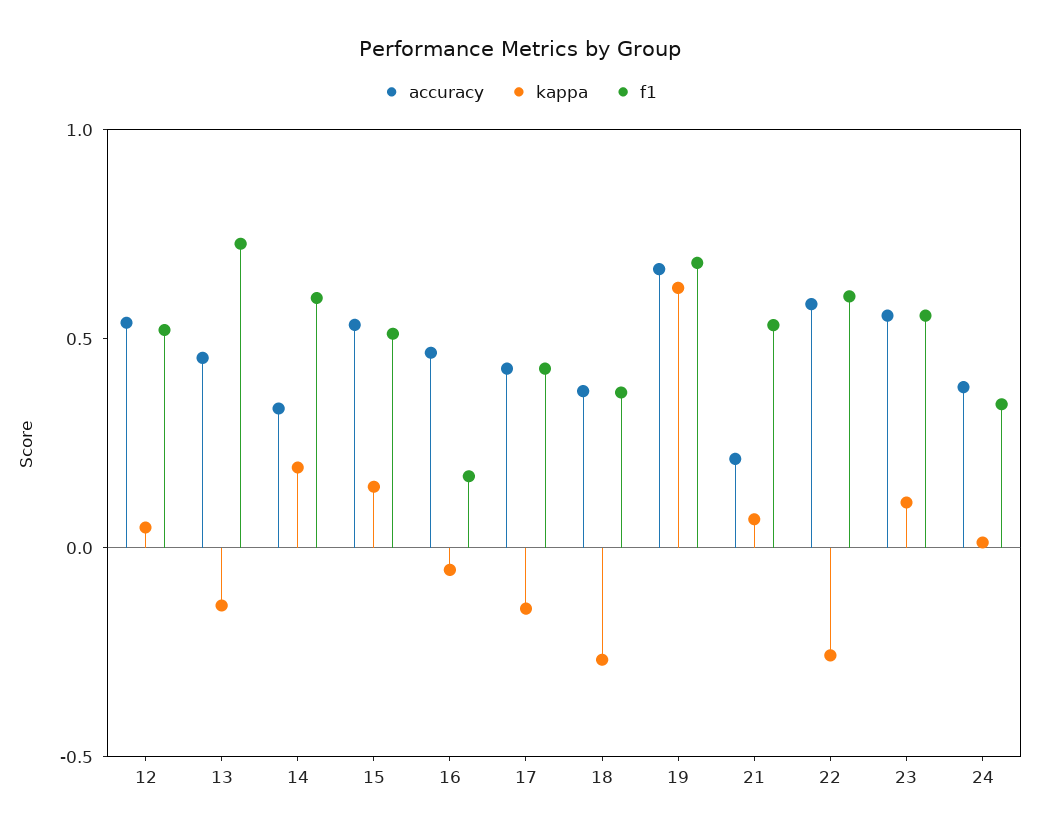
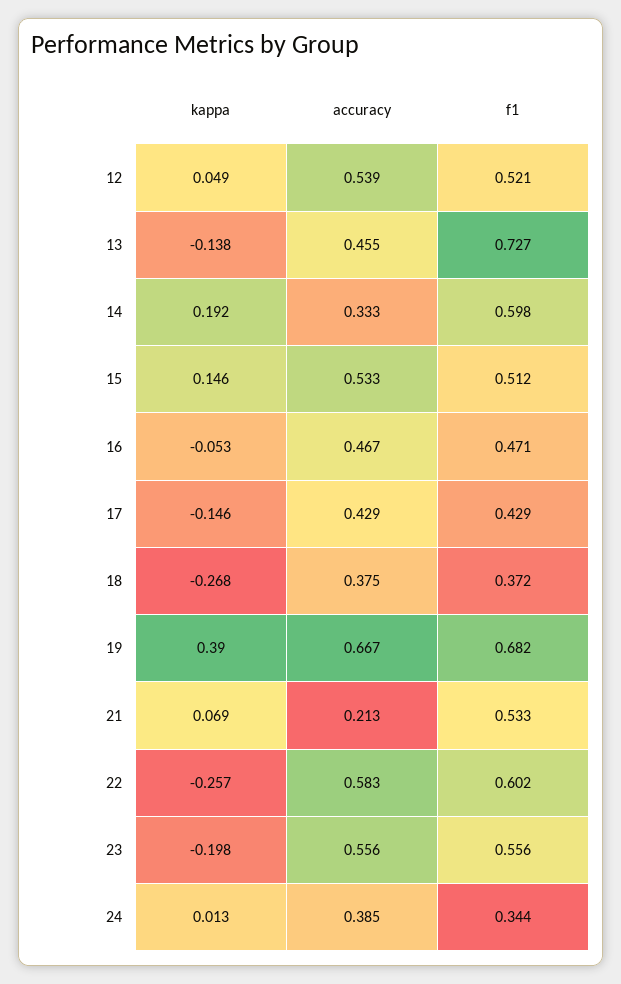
  {
    "accuracy": {
      "12": 0.539,
      "13": 0.455,
      "14": 0.333,
      "15": 0.533,
      "16": 0.467,
      "17": 0.429,
      "18": 0.375,
      "19": 0.667,
      "21": 0.213,
      "22": 0.583,
      "23": 0.556,
      "24": 0.385
    },
    "kappa": {
      "12": 0.049,
      "13": -0.138,
      "14": 0.192,
      "15": 0.146,
      "16": -0.053,
      "17": -0.146,
      "18": -0.268,
-     "19": 0.6,
+     "19": 0.39,
      "21": 0.069,
      "22": -0.257,
-     "23": 0.1,
+     "23": -0.198,
      "24": 0.013
    },
    "f1": {
      "12": 0.521,
      "13": 0.727,
      "14": 0.598,
      "15": 0.512,
-     "16": 0.2,
+     "16": 0.471,
      "17": 0.429,
      "18": 0.372,
      "19": 0.682,
      "21": 0.533,
      "22": 0.602,
      "23": 0.556,
      "24": 0.344
    }
  }

